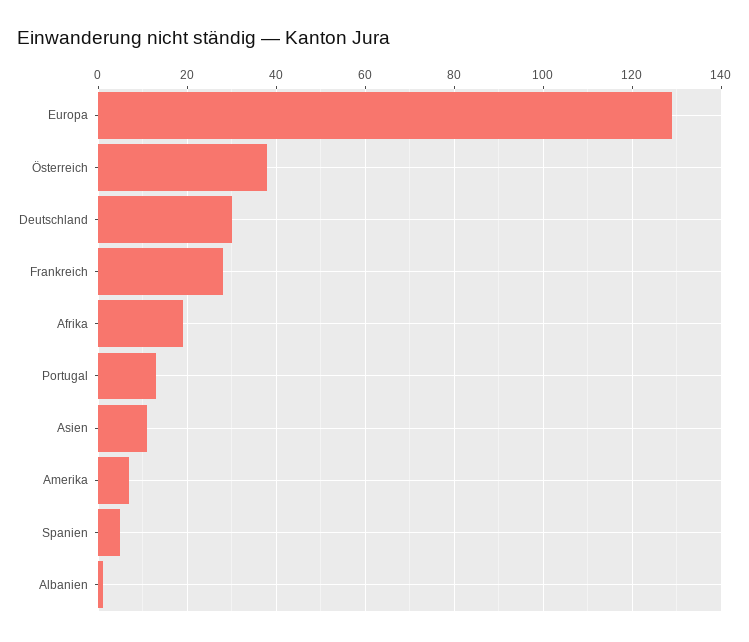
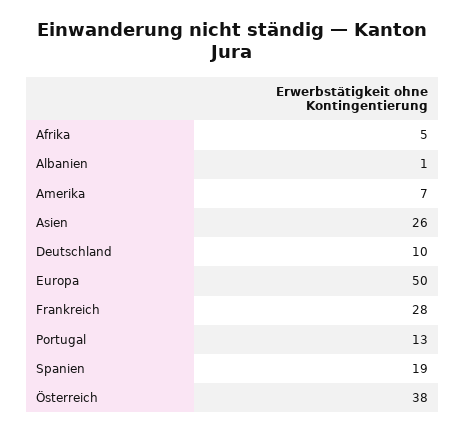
  {
-   "Europa": 130,
+   "Europa": 50,
    "Österreich": 38,
-   "Deutschland": 30,
+   "Deutschland": 10,
    "Frankreich": 28,
-   "Afrika": 20,
+   "Afrika": 5,
    "Portugal": 13,
-   "Asien": 10,
+   "Asien": 26,
    "Amerika": 7,
-   "Spanien": 5,
+   "Spanien": 19,
    "Albanien": 1
  }

